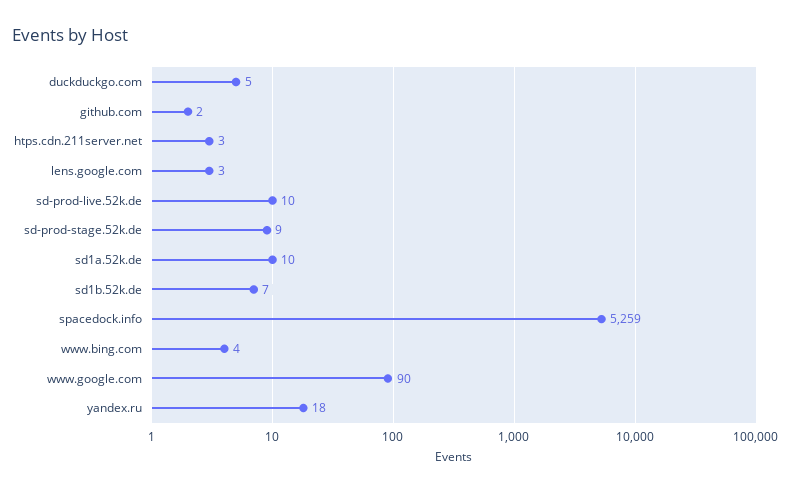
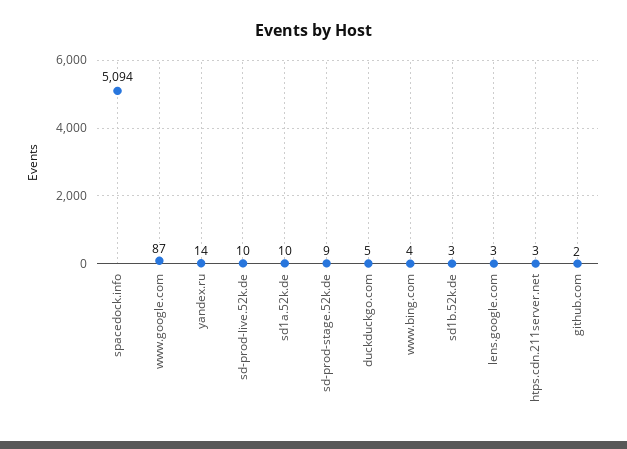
  {
    "duckduckgo.com": 5,
    "github.com": 2,
    "htps.cdn.211server.net": 3,
    "lens.google.com": 3,
    "sd-prod-live.52k.de": 10,
    "sd-prod-stage.52k.de": 9,
    "sd1a.52k.de": 10,
-   "sd1b.52k.de": 7,
+   "sd1b.52k.de": 3,
-   "spacedock.info": 5259,
+   "spacedock.info": 5094,
    "www.bing.com": 4,
-   "www.google.com": 90,
+   "www.google.com": 87,
-   "yandex.ru": 18
+   "yandex.ru": 14
  }

